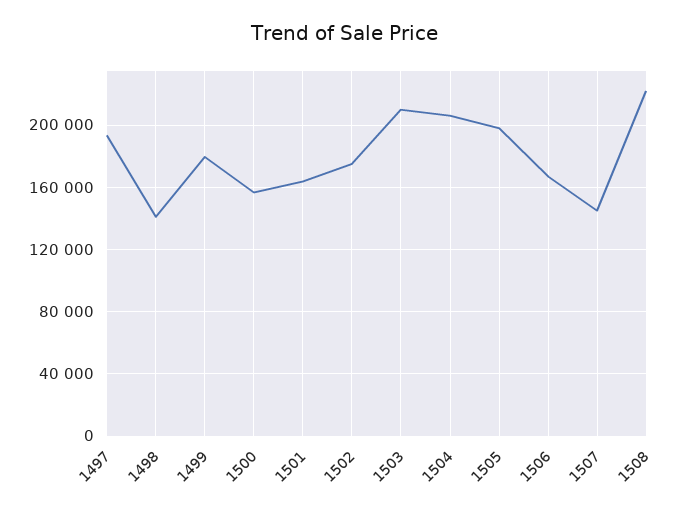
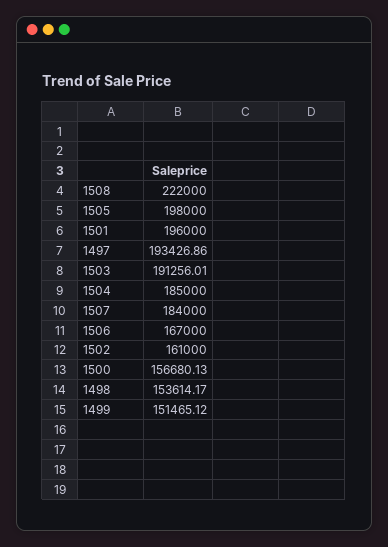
  {
    "1497": 193426.86,
-   "1498": 140000,
+   "1498": 153614.17,
-   "1499": 180000,
+   "1499": 151465.12,
    "1500": 156680.13,
-   "1501": 165000,
+   "1501": 196000,
-   "1502": 175000,
+   "1502": 161000,
-   "1503": 210000,
+   "1503": 191256.01,
-   "1504": 205000,
+   "1504": 185000,
    "1505": 198000,
    "1506": 167000,
-   "1507": 145000,
+   "1507": 184000,
    "1508": 222000
  }

